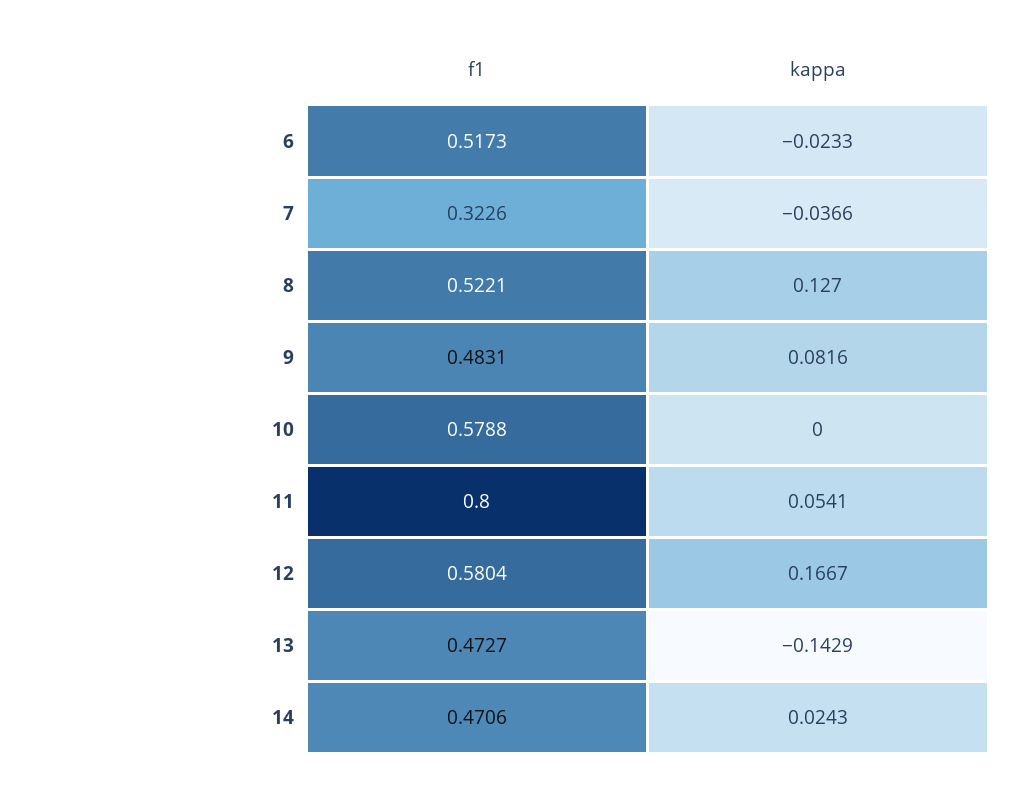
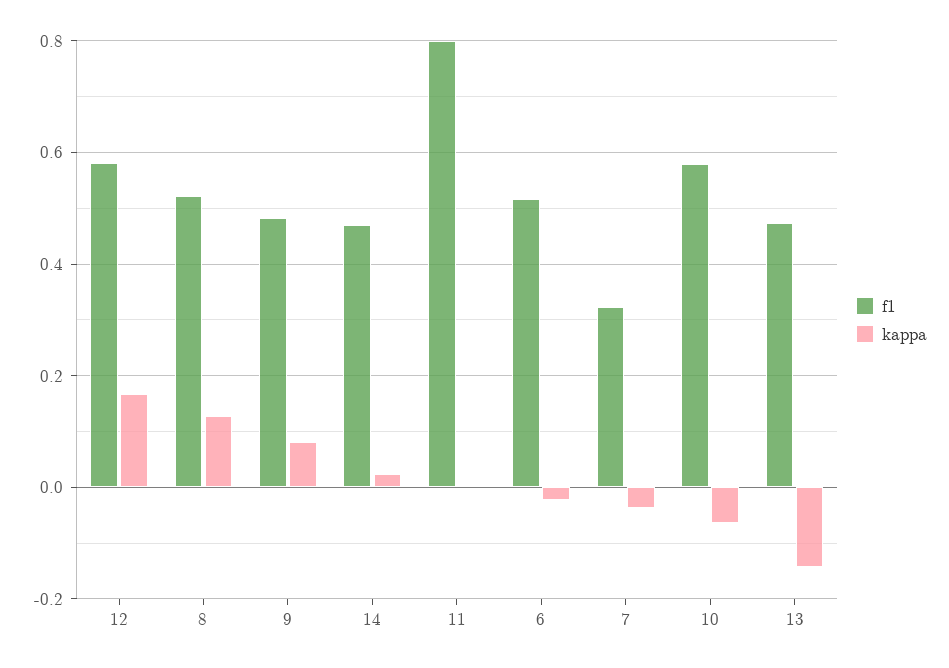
  {
    "f1": {
      "6": 0.5173,
      "7": 0.3226,
      "8": 0.5221,
      "9": 0.4831,
      "10": 0.5788,
      "11": 0.8,
      "12": 0.5804,
      "13": 0.4727,
      "14": 0.4706
    },
    "kappa": {
      "6": -0.0233,
      "7": -0.0366,
      "8": 0.127,
      "9": 0.0816,
-     "10": 0,
+     "10": -0.06,
-     "11": 0.0541,
+     "11": 0,
      "12": 0.1667,
      "13": -0.1429,
      "14": 0.0243
    }
  }

